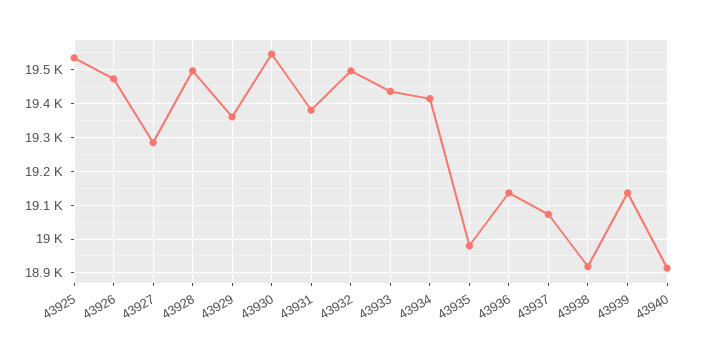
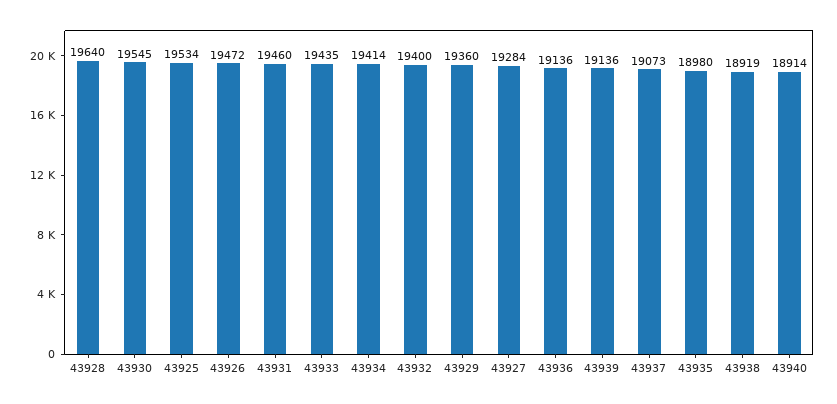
  {
    "43925": 19534,
    "43926": 19472,
    "43927": 19284,
-   "43928": 19500,
+   "43928": 19640,
    "43929": 19360,
    "43930": 19545,
-   "43931": 19380,
+   "43931": 19460,
-   "43932": 19500,
+   "43932": 19400,
    "43933": 19435,
    "43934": 19414,
    "43935": 18980,
    "43936": 19136,
    "43937": 19073,
    "43938": 18919,
    "43939": 19136,
    "43940": 18914
  }

